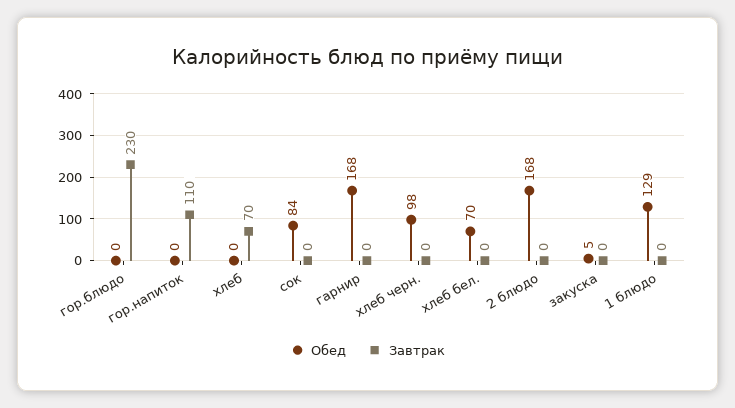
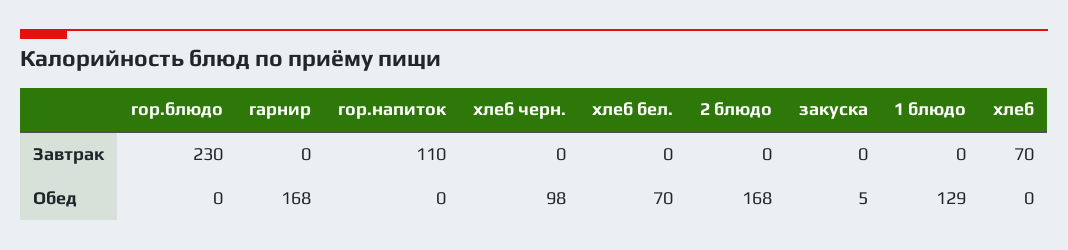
  {
    "Обед": {
      "гор.блюдо": 0,
      "гор.напиток": 0,
      "хлеб": 0,
-     "сок": 84,
      "гарнир": 168,
      "хлеб черн.": 98,
      "хлеб бел.": 70,
      "2 блюдо": 168,
      "закуска": 5,
      "1 блюдо": 129
    },
    "Завтрак": {
      "гор.блюдо": 230,
      "гор.напиток": 110,
      "хлеб": 70,
-     "сок": 0,
      "гарнир": 0,
      "хлеб черн.": 0,
      "хлеб бел.": 0,
      "2 блюдо": 0,
      "закуска": 0,
      "1 блюдо": 0
    }
  }

